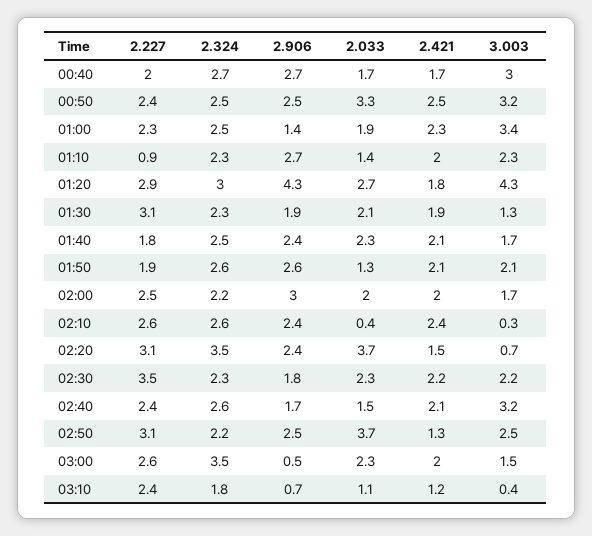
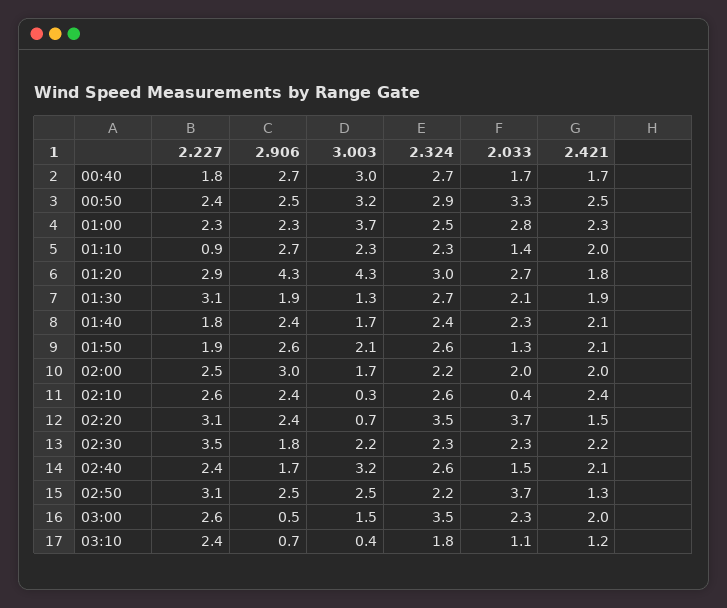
  {
    "2.227": {
-     "00:40": 2,
+     "00:40": 1.8,
      "00:50": 2.4,
      "01:00": 2.3,
      "01:10": 0.9,
      "01:20": 2.9,
      "01:30": 3.1,
      "01:40": 1.8,
      "01:50": 1.9,
      "02:00": 2.5,
      "02:10": 2.6,
      "02:20": 3.1,
      "02:30": 3.5,
      "02:40": 2.4,
      "02:50": 3.1,
      "03:00": 2.6,
      "03:10": 2.4
    },
    "2.324": {
      "00:40": 2.7,
-     "00:50": 2.5,
+     "00:50": 2.9,
      "01:00": 2.5,
      "01:10": 2.3,
      "01:20": 3,
-     "01:30": 2.3,
+     "01:30": 2.7,
-     "01:40": 2.5,
+     "01:40": 2.4,
      "01:50": 2.6,
      "02:00": 2.2,
      "02:10": 2.6,
      "02:20": 3.5,
      "02:30": 2.3,
      "02:40": 2.6,
      "02:50": 2.2,
      "03:00": 3.5,
      "03:10": 1.8
    },
    "2.906": {
      "00:40": 2.7,
      "00:50": 2.5,
-     "01:00": 1.4,
+     "01:00": 2.3,
      "01:10": 2.7,
      "01:20": 4.3,
      "01:30": 1.9,
      "01:40": 2.4,
      "01:50": 2.6,
      "02:00": 3,
      "02:10": 2.4,
      "02:20": 2.4,
      "02:30": 1.8,
      "02:40": 1.7,
      "02:50": 2.5,
      "03:00": 0.5,
      "03:10": 0.7
    },
    "2.033": {
      "00:40": 1.7,
      "00:50": 3.3,
-     "01:00": 1.9,
+     "01:00": 2.8,
      "01:10": 1.4,
      "01:20": 2.7,
      "01:30": 2.1,
      "01:40": 2.3,
      "01:50": 1.3,
      "02:00": 2,
      "02:10": 0.4,
      "02:20": 3.7,
      "02:30": 2.3,
      "02:40": 1.5,
      "02:50": 3.7,
      "03:00": 2.3,
      "03:10": 1.1
    },
    "2.421": {
      "00:40": 1.7,
      "00:50": 2.5,
      "01:00": 2.3,
      "01:10": 2,
      "01:20": 1.8,
      "01:30": 1.9,
      "01:40": 2.1,
      "01:50": 2.1,
      "02:00": 2,
      "02:10": 2.4,
      "02:20": 1.5,
      "02:30": 2.2,
      "02:40": 2.1,
      "02:50": 1.3,
      "03:00": 2,
      "03:10": 1.2
    },
    "3.003": {
      "00:40": 3,
      "00:50": 3.2,
-     "01:00": 3.4,
+     "01:00": 3.7,
      "01:10": 2.3,
      "01:20": 4.3,
      "01:30": 1.3,
      "01:40": 1.7,
      "01:50": 2.1,
      "02:00": 1.7,
      "02:10": 0.3,
      "02:20": 0.7,
      "02:30": 2.2,
      "02:40": 3.2,
      "02:50": 2.5,
      "03:00": 1.5,
      "03:10": 0.4
    }
  }

